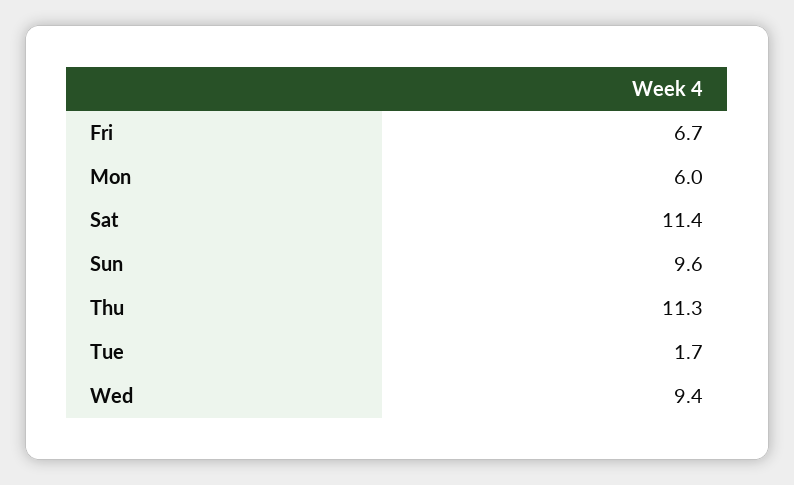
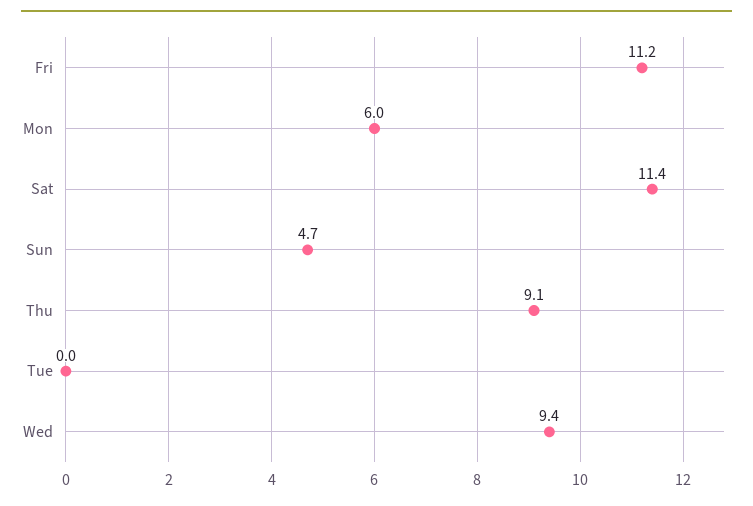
  {
-   "Fri": 6.7,
+   "Fri": 11.2,
    "Mon": 6,
    "Sat": 11.4,
-   "Sun": 9.6,
+   "Sun": 4.7,
-   "Thu": 11.3,
+   "Thu": 9.1,
-   "Tue": 1.7,
+   "Tue": 0,
    "Wed": 9.4
  }

